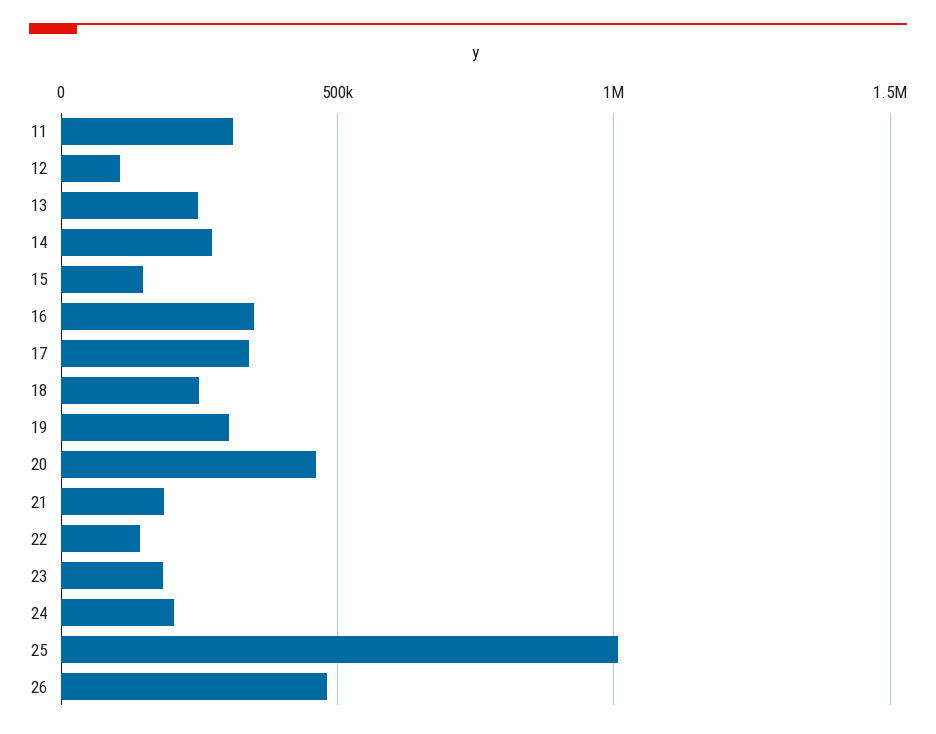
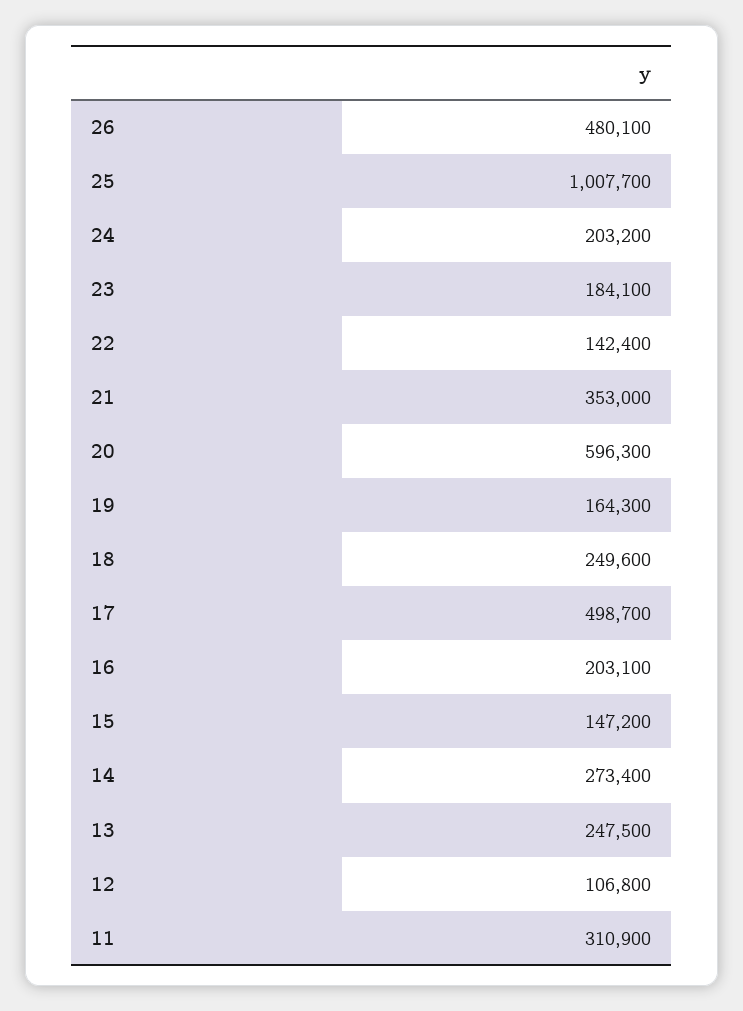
  {
    "11": 310900,
    "12": 106800,
    "13": 247500,
    "14": 273400,
    "15": 147200,
-   "16": 350000,
+   "16": 203100,
-   "17": 350000,
+   "17": 498700,
    "18": 249600,
-   "19": 300000,
+   "19": 164300,
-   "20": 450000,
+   "20": 596300,
-   "21": 200000,
+   "21": 353000,
    "22": 142400,
    "23": 184100,
    "24": 203200,
    "25": 1007700,
    "26": 480100
  }

